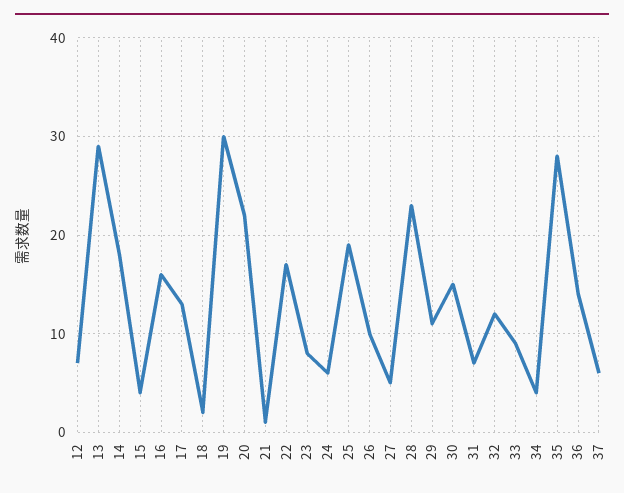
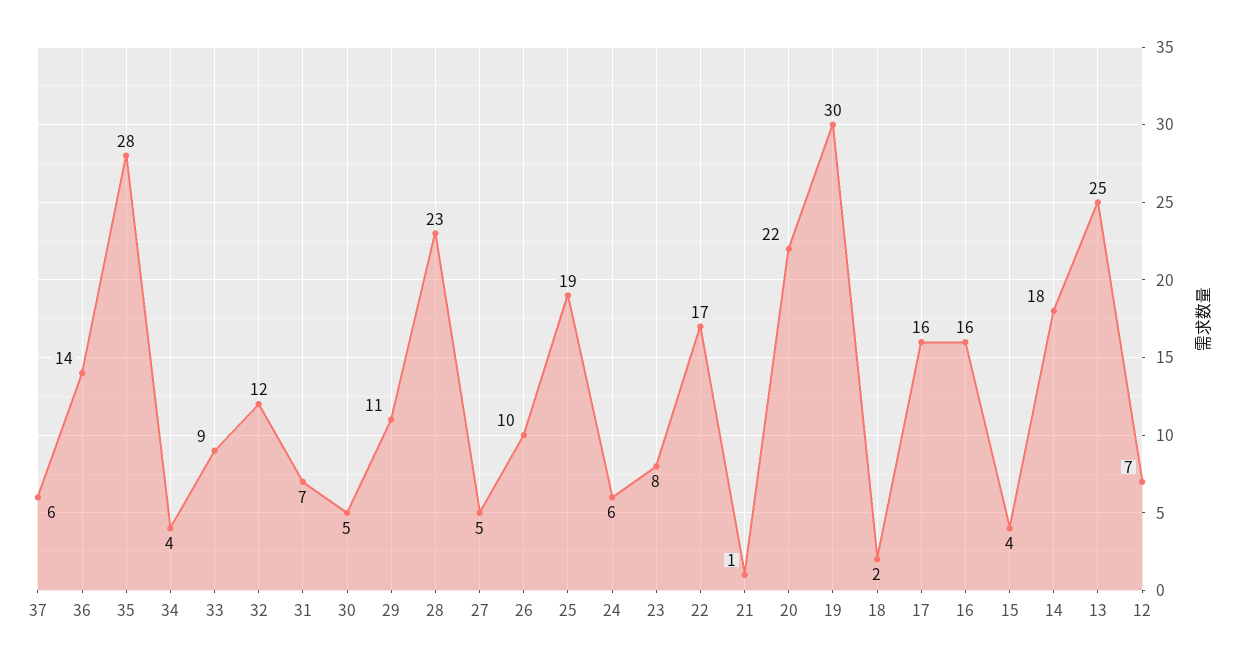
  {
    "12": 7,
-   "13": 29,
+   "13": 25,
    "14": 18,
    "15": 4,
    "16": 16,
-   "17": 13,
+   "17": 16,
    "18": 2,
    "19": 30,
    "20": 22,
    "21": 1,
    "22": 17,
    "23": 8,
    "24": 6,
    "25": 19,
    "26": 10,
    "27": 5,
    "28": 23,
    "29": 11,
-   "30": 15,
+   "30": 5,
    "31": 7,
    "32": 12,
    "33": 9,
    "34": 4,
    "35": 28,
    "36": 14,
    "37": 6
  }

